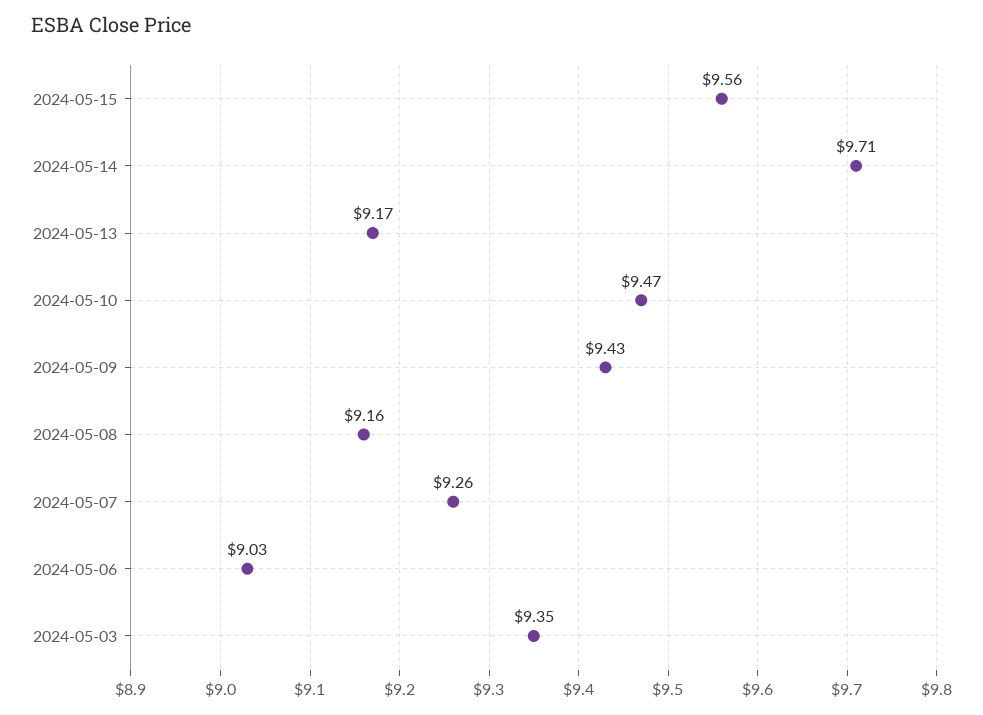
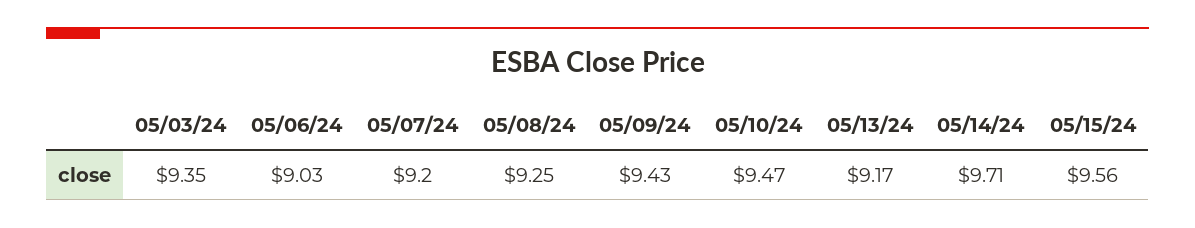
  {
    "2024-05-15": 9.56,
    "2024-05-14": 9.71,
    "2024-05-13": 9.17,
    "2024-05-10": 9.47,
    "2024-05-09": 9.43,
-   "2024-05-08": 9.16,
+   "2024-05-08": 9.25,
-   "2024-05-07": 9.26,
+   "2024-05-07": 9.2,
    "2024-05-06": 9.03,
    "2024-05-03": 9.35
  }

